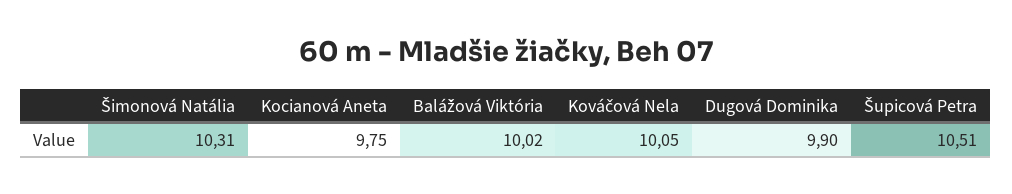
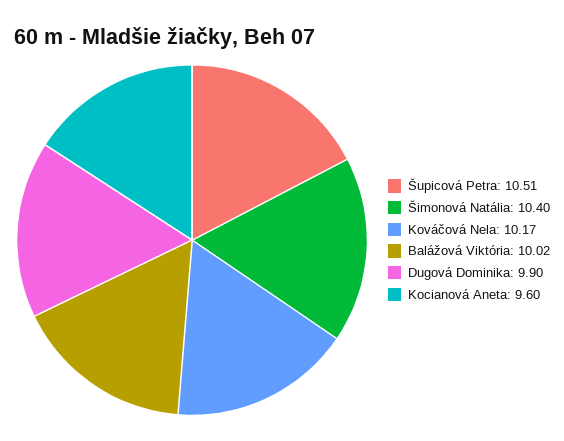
  {
-   "Šimonová Natália": 10.31,
+   "Šimonová Natália": 10.4,
-   "Kocianová Aneta": 9.75,
+   "Kocianová Aneta": 9.6,
    "Balážová Viktória": 10.02,
-   "Kováčová Nela": 10.05,
+   "Kováčová Nela": 10.17,
    "Dugová Dominika": 9.9,
    "Šupicová Petra": 10.51
  }

